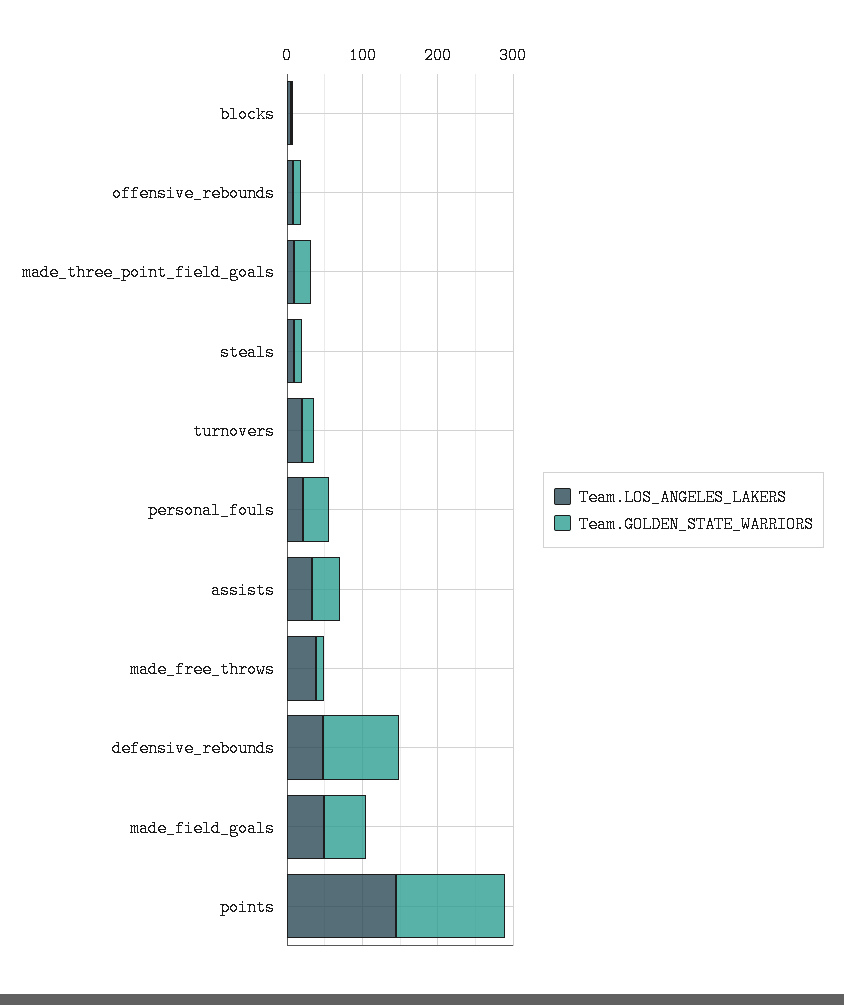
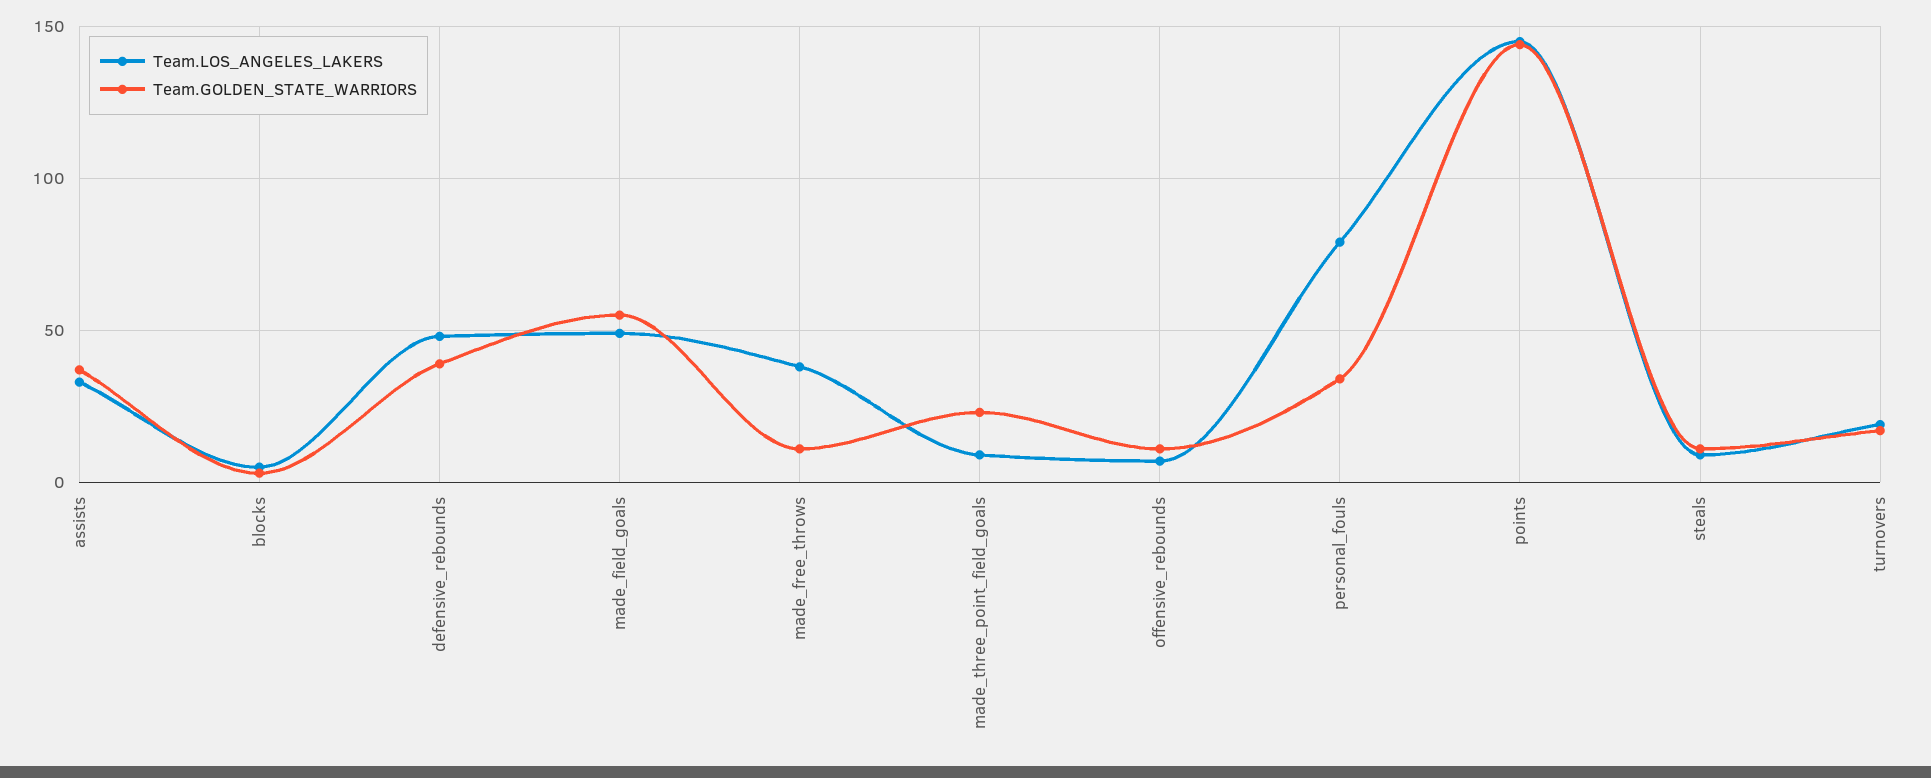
  {
    "Team.LOS_ANGELES_LAKERS": {
      "blocks": 5,
      "offensive_rebounds": 5,
      "made_three_point_field_goals": 10,
      "steals": 10,
      "turnovers": 20,
-     "personal_fouls": 20,
+     "personal_fouls": 80,
      "assists": 35,
      "made_free_throws": 40,
      "defensive_rebounds": 50,
      "made_field_goals": 50,
      "points": 145
    },
    "Team.GOLDEN_STATE_WARRIORS": {
      "blocks": 5,
      "offensive_rebounds": 10,
      "made_three_point_field_goals": 25,
      "steals": 10,
      "turnovers": 15,
      "personal_fouls": 35,
      "assists": 35,
      "made_free_throws": 10,
-     "defensive_rebounds": 100,
+     "defensive_rebounds": 40,
      "made_field_goals": 55,
      "points": 145
    }
  }

